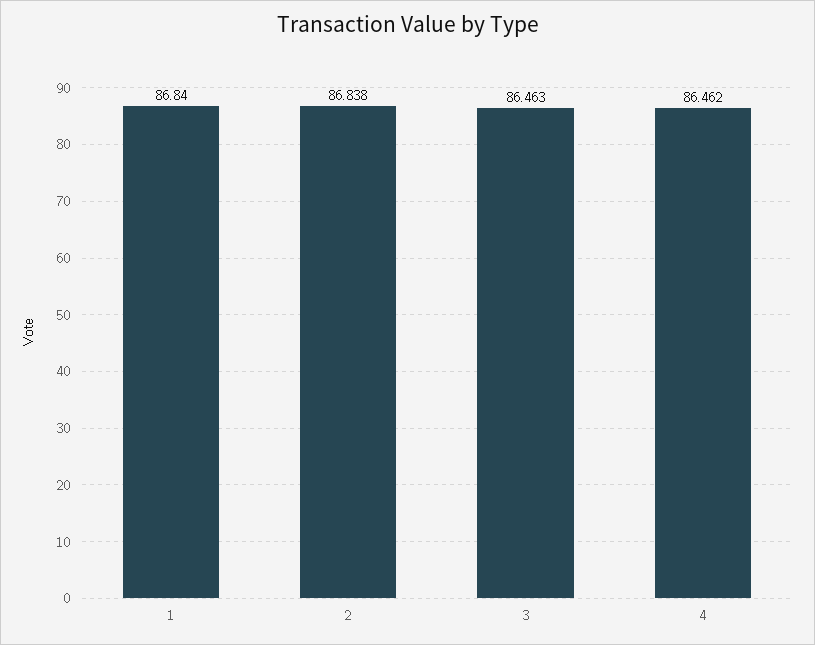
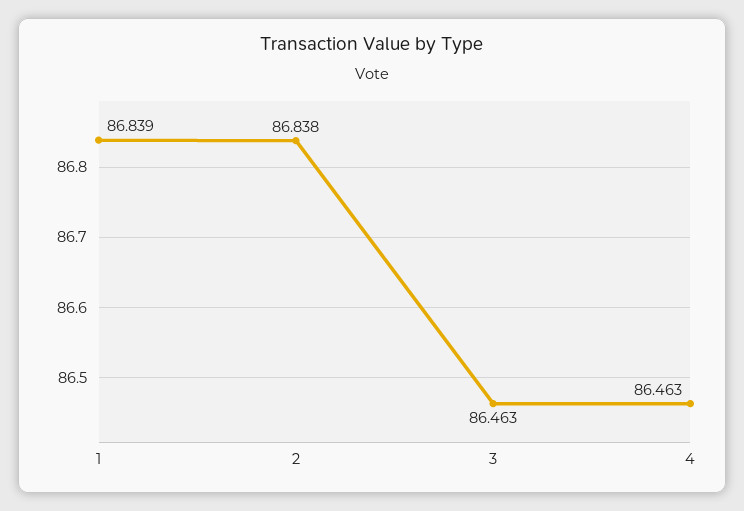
  {
-   "1": 86.84,
+   "1": 86.839,
    "2": 86.838,
    "3": 86.463,
-   "4": 86.462
+   "4": 86.463
  }

